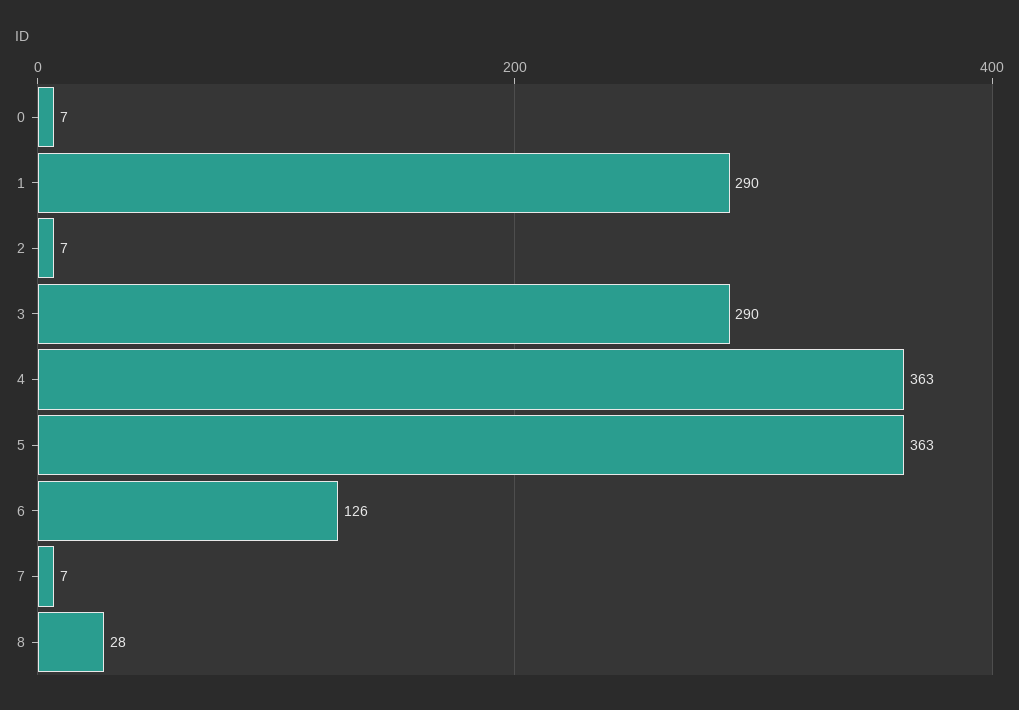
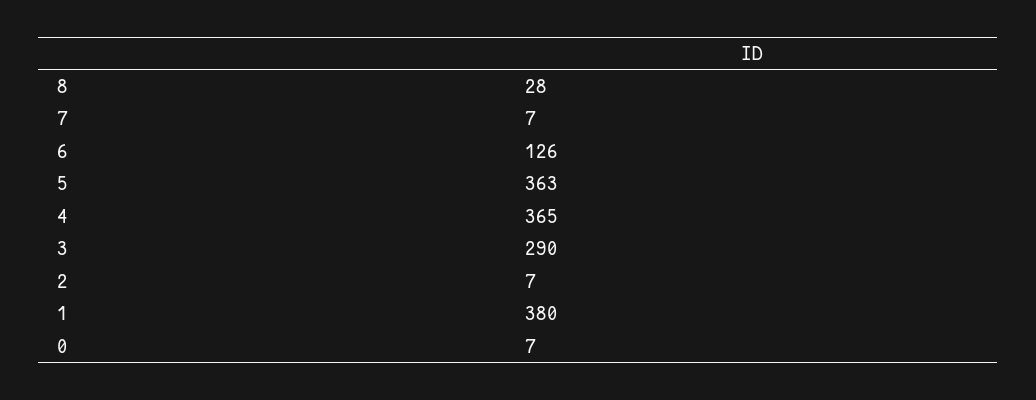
  {
    "0": 7,
-   "1": 290,
+   "1": 380,
    "2": 7,
    "3": 290,
-   "4": 363,
+   "4": 365,
    "5": 363,
    "6": 126,
    "7": 7,
    "8": 28
  }

